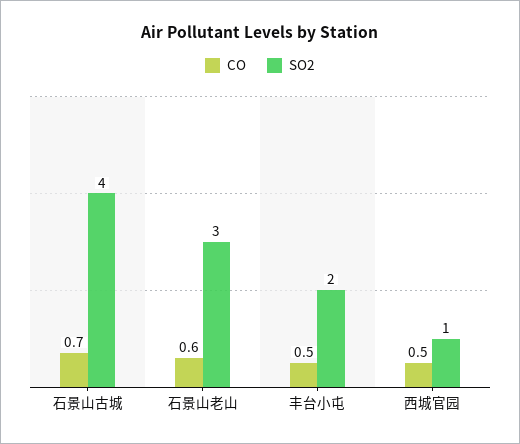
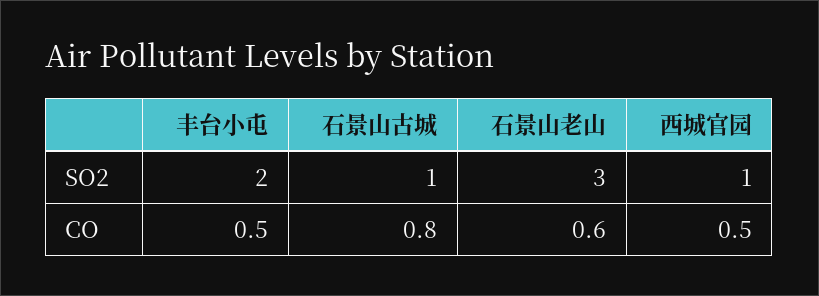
  {
    "CO": {
-     "石景山古城": 0.7,
+     "石景山古城": 0.8,
      "石景山老山": 0.6,
      "丰台小屯": 0.5,
      "西城官园": 0.5
    },
    "SO2": {
-     "石景山古城": 4,
+     "石景山古城": 1,
      "石景山老山": 3,
      "丰台小屯": 2,
      "西城官园": 1
    }
  }

